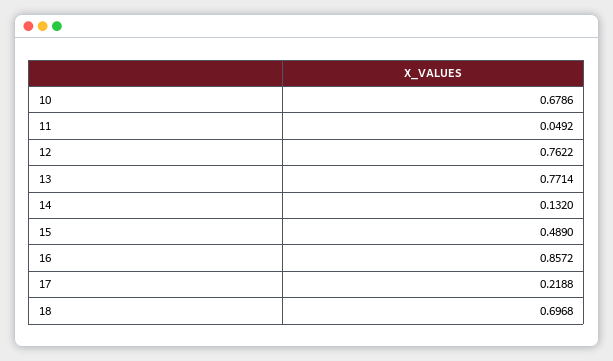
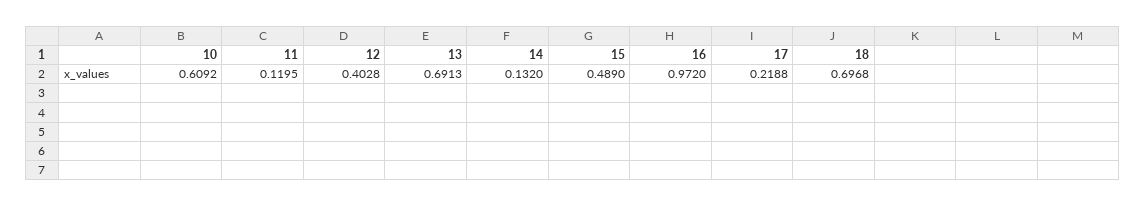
  {
-   "10": 0.6786,
+   "10": 0.6092,
-   "11": 0.0492,
+   "11": 0.1195,
-   "12": 0.7622,
+   "12": 0.4028,
-   "13": 0.7714,
+   "13": 0.6913,
    "14": 0.132,
    "15": 0.489,
-   "16": 0.8572,
+   "16": 0.972,
    "17": 0.2188,
    "18": 0.6968
  }

